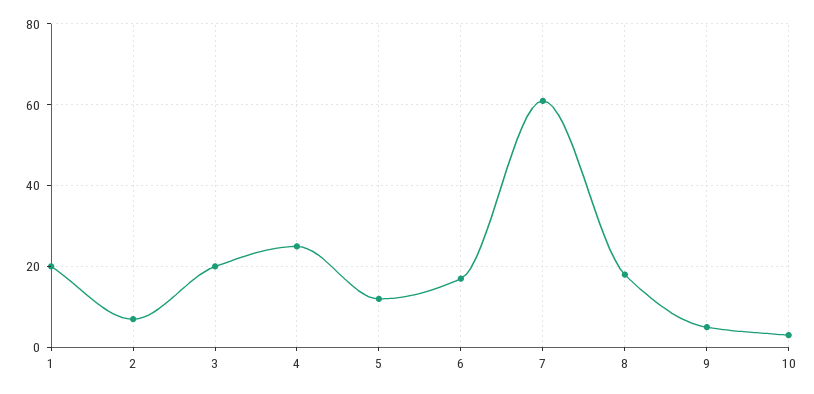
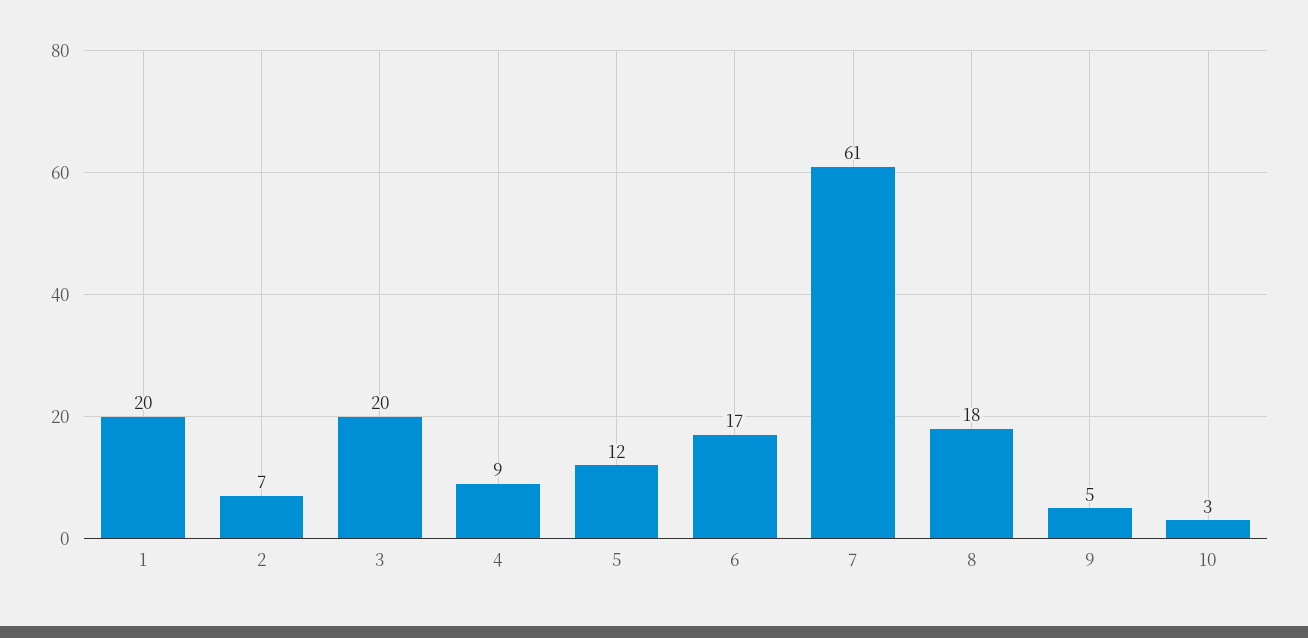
  {
    "1": 20,
    "2": 7,
    "3": 20,
-   "4": 25,
+   "4": 9,
    "5": 12,
    "6": 17,
    "7": 61,
    "8": 18,
    "9": 5,
    "10": 3
  }

